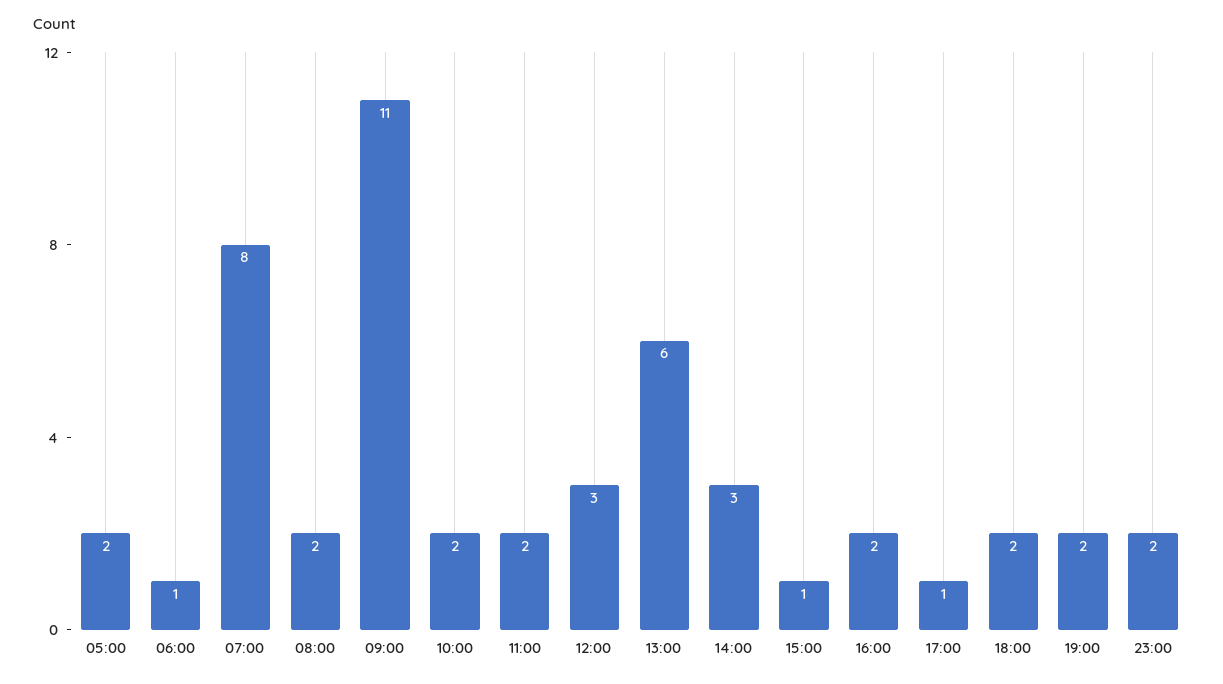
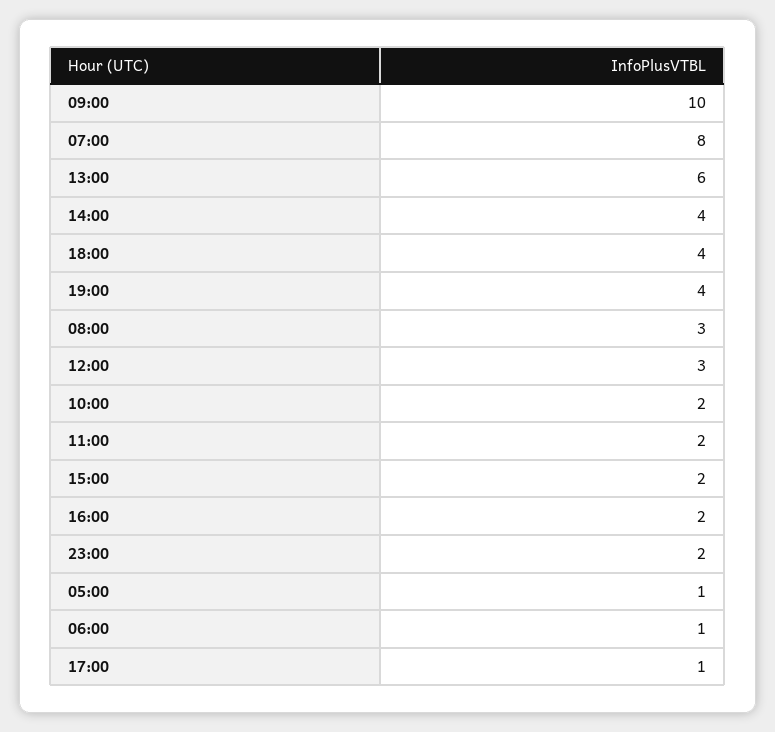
  {
-   "05:00": 2,
+   "05:00": 1,
    "06:00": 1,
    "07:00": 8,
-   "08:00": 2,
+   "08:00": 3,
-   "09:00": 11,
+   "09:00": 10,
    "10:00": 2,
    "11:00": 2,
    "12:00": 3,
    "13:00": 6,
-   "14:00": 3,
+   "14:00": 4,
-   "15:00": 1,
+   "15:00": 2,
    "16:00": 2,
    "17:00": 1,
-   "18:00": 2,
+   "18:00": 4,
-   "19:00": 2,
+   "19:00": 4,
    "23:00": 2
  }

